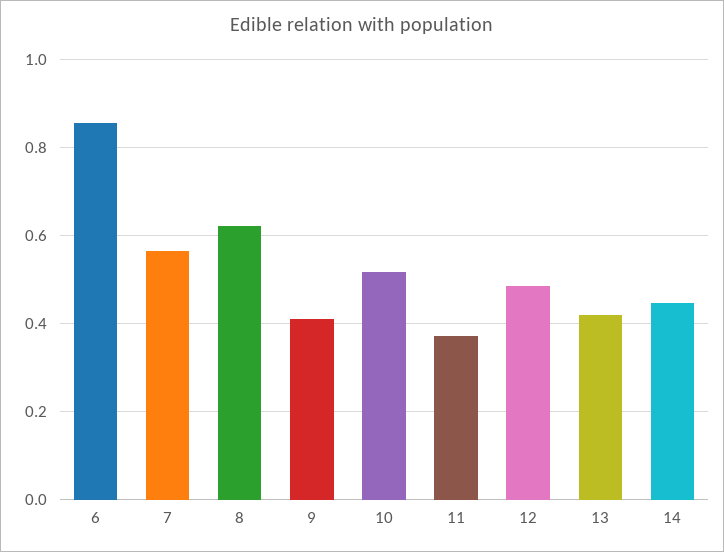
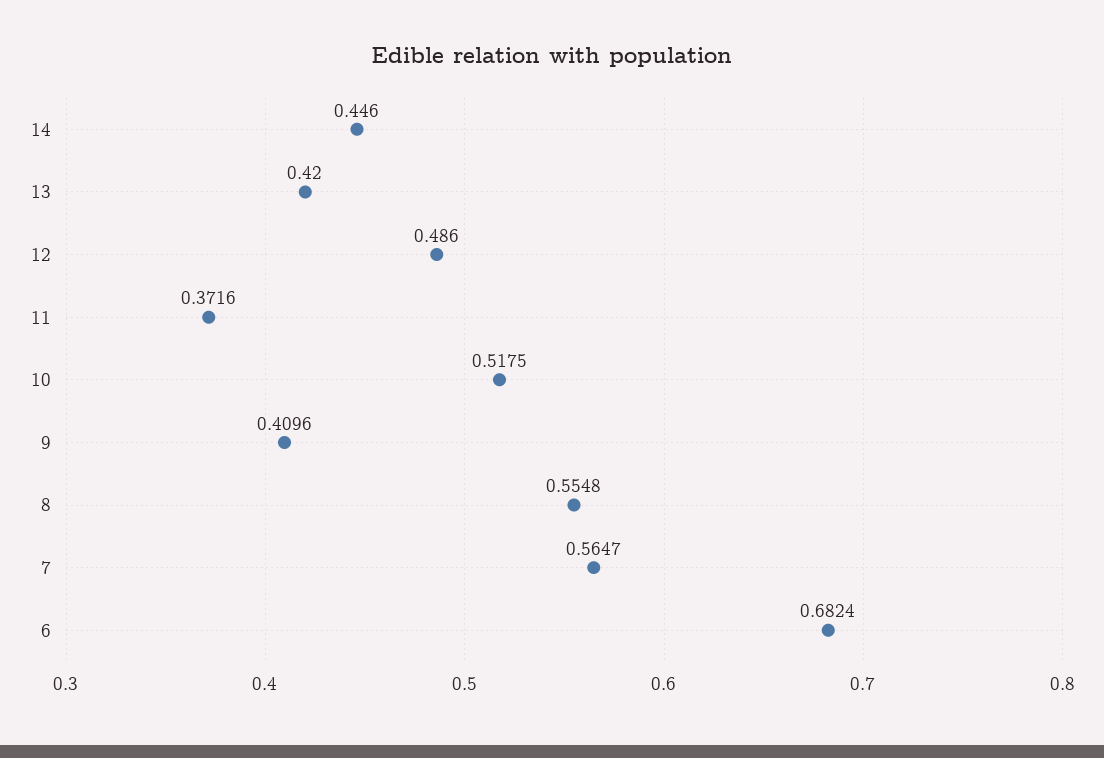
  {
-   "6": 0.86,
+   "6": 0.6824,
    "7": 0.5647,
-   "8": 0.62,
+   "8": 0.5548,
    "9": 0.4096,
    "10": 0.5175,
    "11": 0.3716,
    "12": 0.486,
    "13": 0.42,
    "14": 0.446
  }

